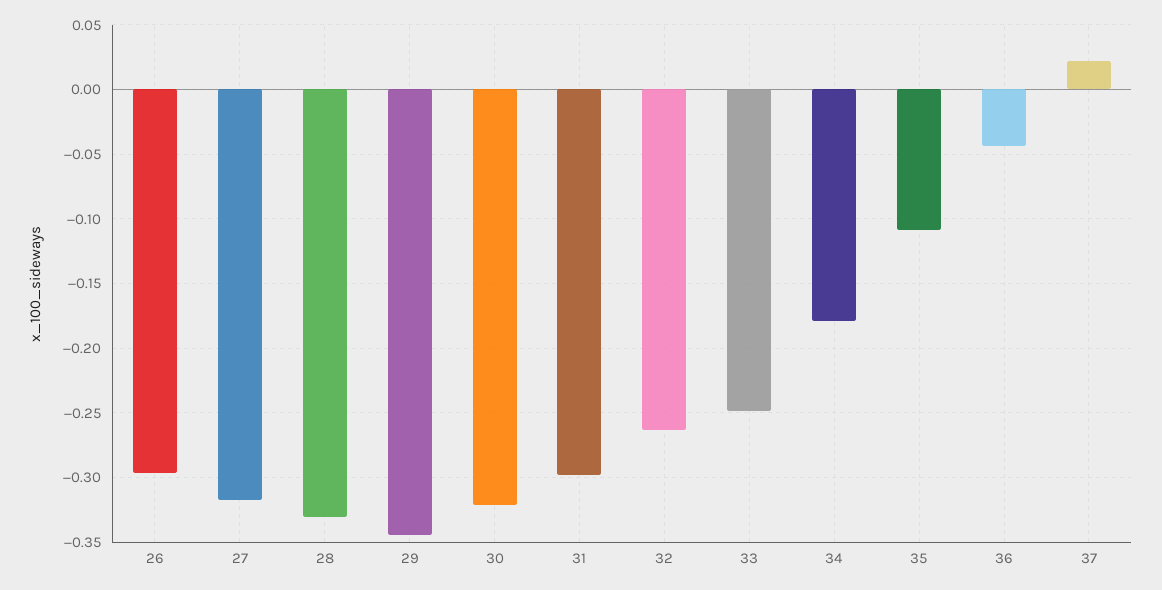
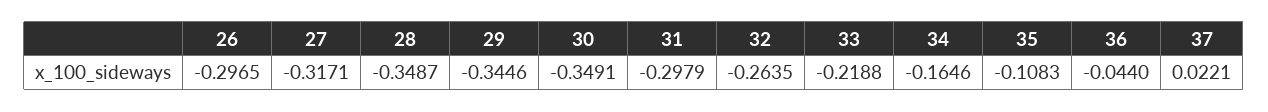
  {
    "26": -0.2965,
    "27": -0.3171,
-   "28": -0.33,
+   "28": -0.3487,
    "29": -0.3446,
-   "30": -0.32,
+   "30": -0.3491,
    "31": -0.2979,
    "32": -0.2635,
-   "33": -0.25,
+   "33": -0.2188,
-   "34": -0.18,
+   "34": -0.1646,
    "35": -0.1083,
    "36": -0.044,
    "37": 0.0221
  }

